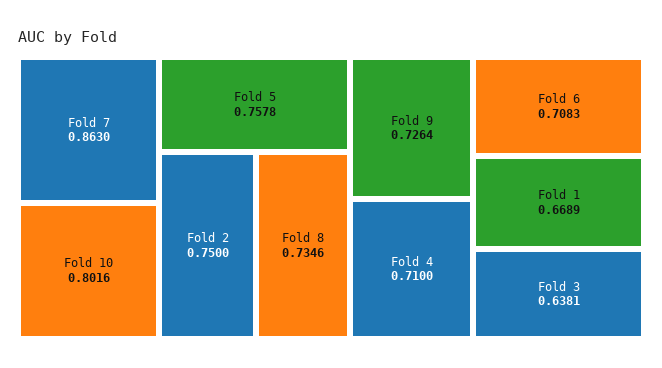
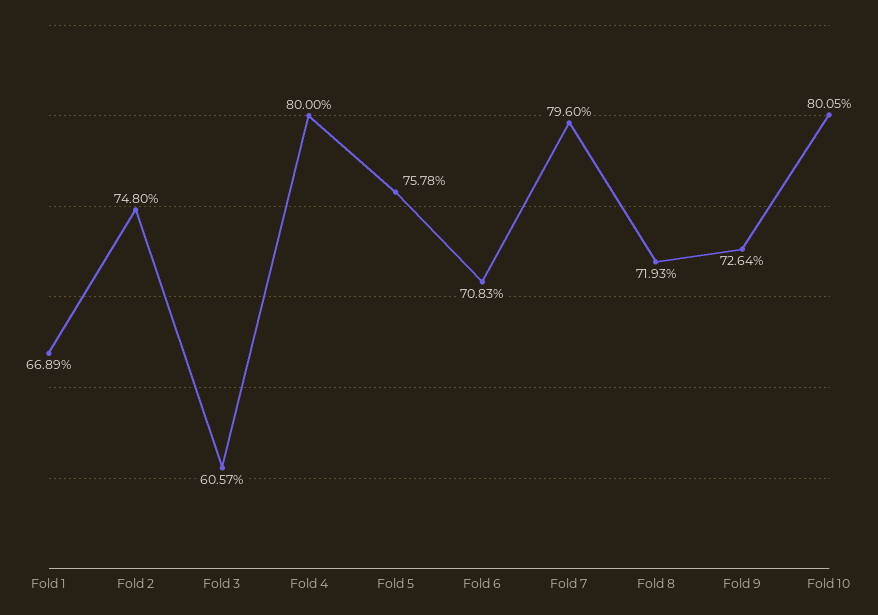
  {
-   "Fold 7": 0.863,
+   "Fold 7": 0.796,
-   "Fold 10": 0.8016,
+   "Fold 10": 0.8005,
    "Fold 5": 0.7578,
-   "Fold 2": 0.75,
+   "Fold 2": 0.748,
-   "Fold 8": 0.7346,
+   "Fold 8": 0.7193,
    "Fold 9": 0.7264,
-   "Fold 4": 0.71,
+   "Fold 4": 0.8,
    "Fold 6": 0.7083,
    "Fold 1": 0.6689,
-   "Fold 3": 0.6381
+   "Fold 3": 0.6057
  }

